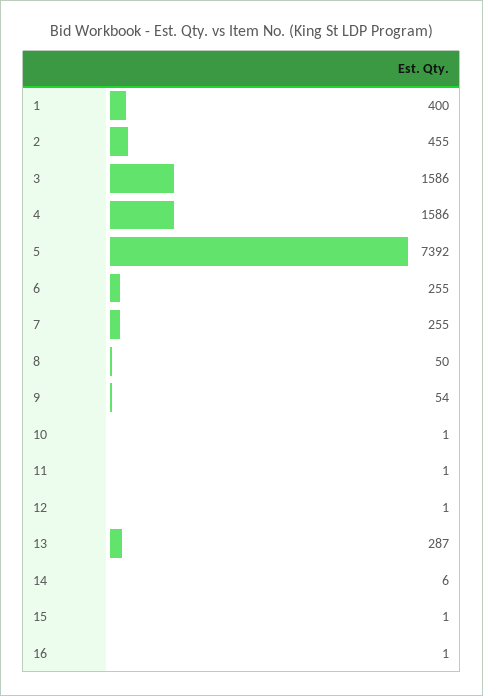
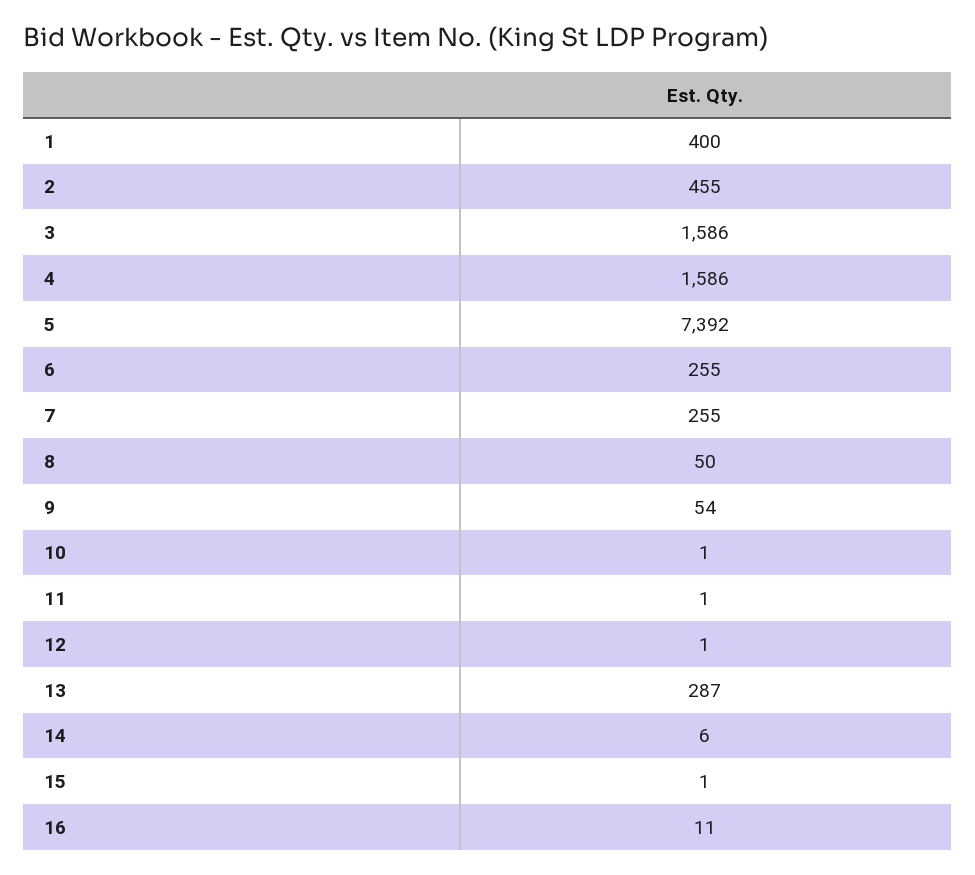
  {
    "1": 400,
    "2": 455,
    "3": 1586,
    "4": 1586,
    "5": 7392,
    "6": 255,
    "7": 255,
    "8": 50,
    "9": 54,
    "10": 1,
    "11": 1,
    "12": 1,
    "13": 287,
    "14": 6,
    "15": 1,
-   "16": 1
+   "16": 11
  }

